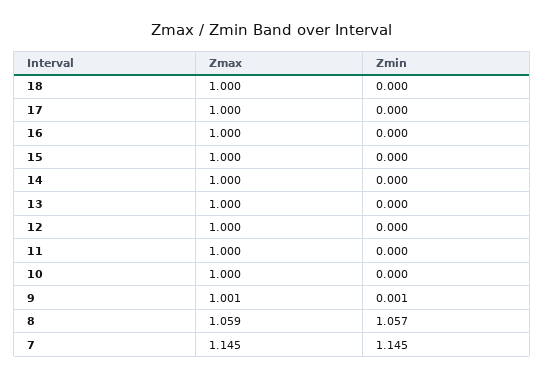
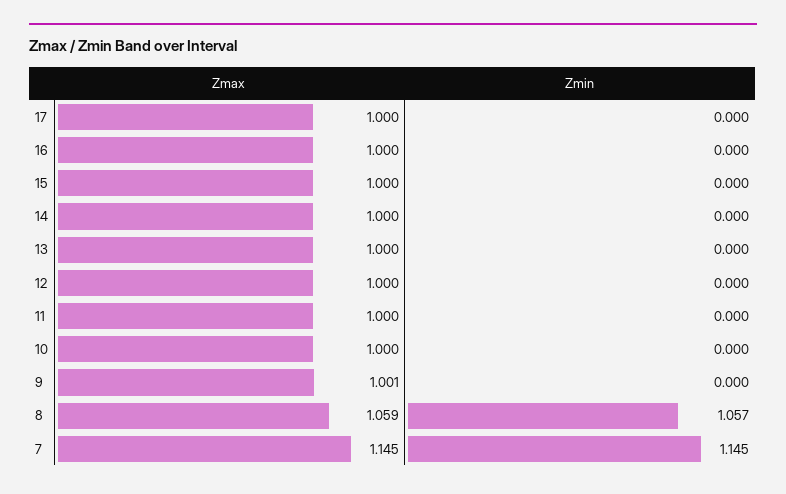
  {
    "Zmax": {
-     "18": 1,
      "17": 1,
      "16": 1,
      "15": 1,
      "14": 1,
      "13": 1,
      "12": 1,
      "11": 1,
      "10": 1,
      "9": 1.001,
      "8": 1.059,
      "7": 1.145
    },
    "Zmin": {
-     "18": 0,
      "17": 0,
      "16": 0,
      "15": 0,
      "14": 0,
      "13": 0,
      "12": 0,
      "11": 0,
      "10": 0,
-     "9": 0.001,
+     "9": 0,
      "8": 1.057,
      "7": 1.145
    }
  }

